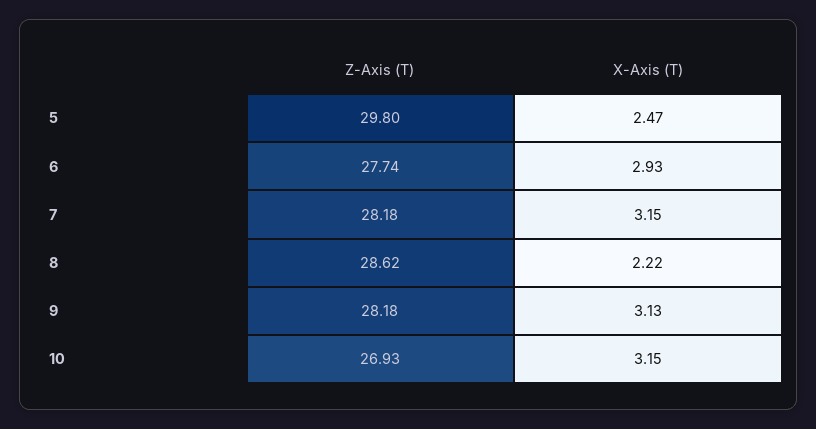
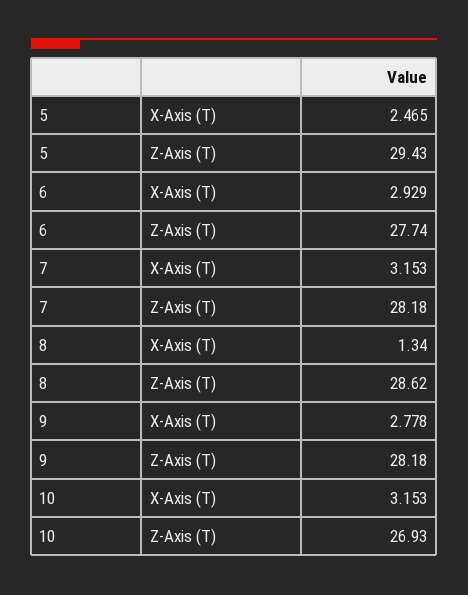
  {
    "Z-Axis (T)": {
-     "5": 29.8,
+     "5": 29.43,
      "6": 27.74,
      "7": 28.18,
      "8": 28.62,
      "9": 28.18,
      "10": 26.93
    },
    "X-Axis (T)": {
      "5": 2.465,
      "6": 2.929,
      "7": 3.153,
-     "8": 2.22,
+     "8": 1.34,
-     "9": 3.13,
+     "9": 2.778,
      "10": 3.153
    }
  }

